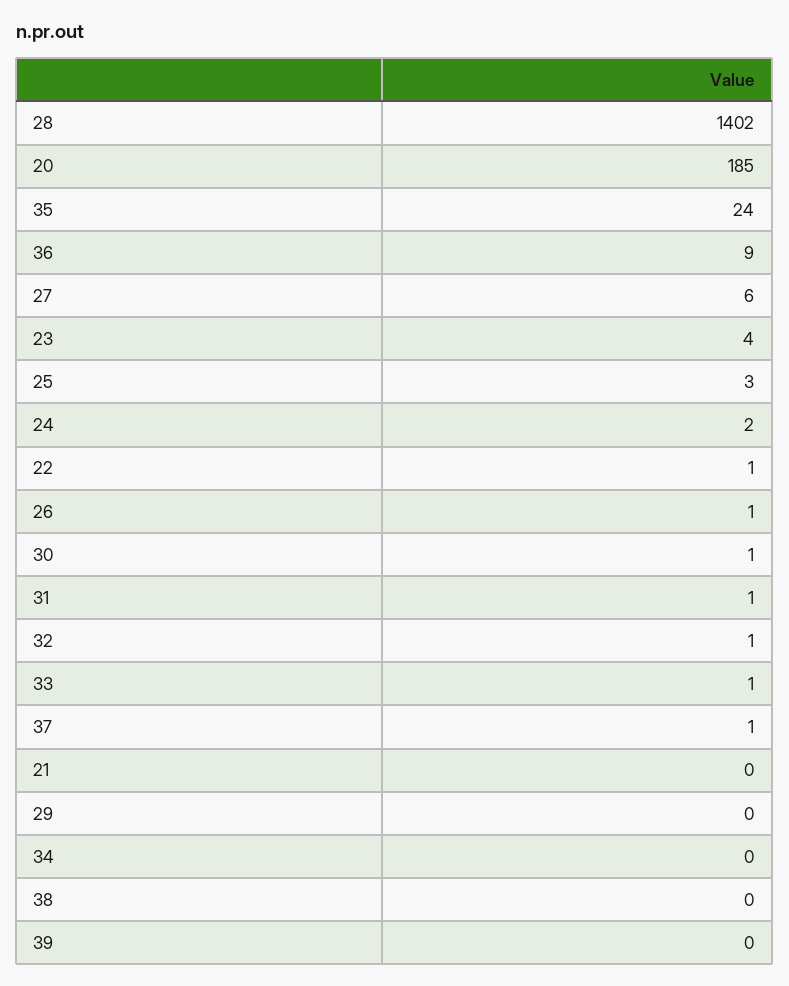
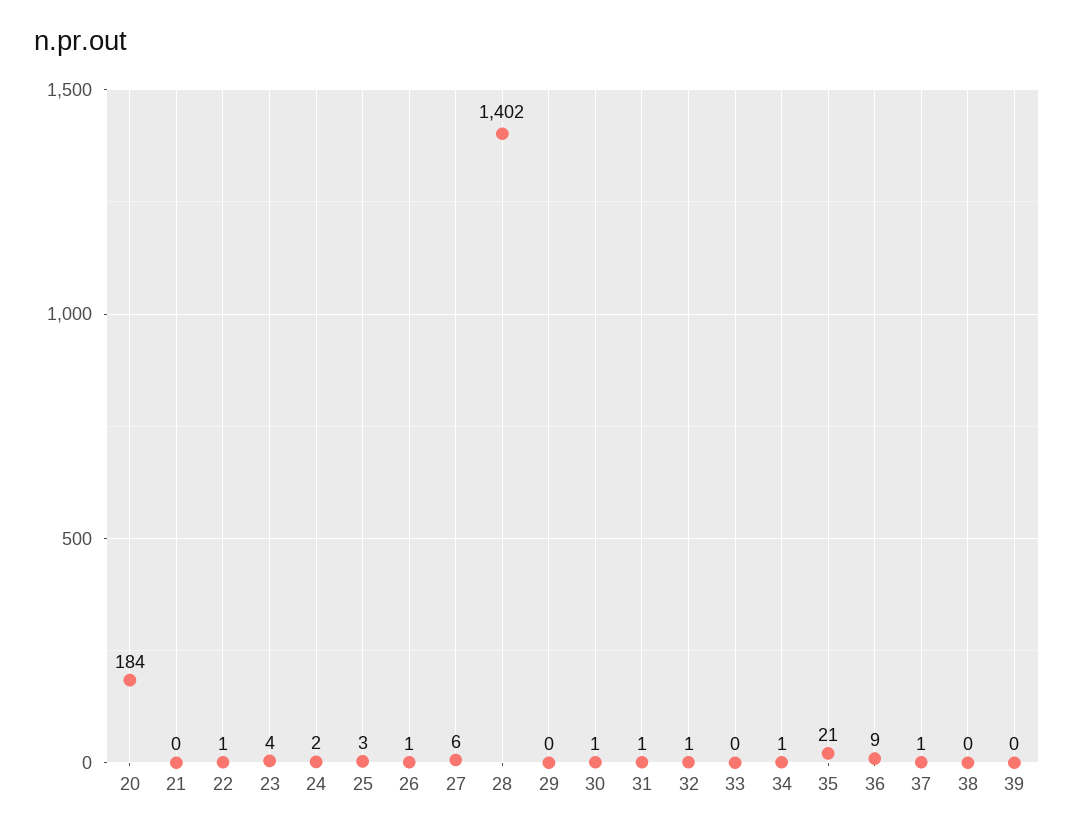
  {
    "28": 1402,
-   "20": 185,
+   "20": 184,
-   "35": 24,
+   "35": 21,
    "36": 9,
    "27": 6,
    "23": 4,
    "25": 3,
    "24": 2,
    "22": 1,
    "26": 1,
    "30": 1,
    "31": 1,
    "32": 1,
-   "33": 1,
+   "33": 0,
    "37": 1,
    "21": 0,
    "29": 0,
-   "34": 0,
+   "34": 1,
    "38": 0,
    "39": 0
  }

